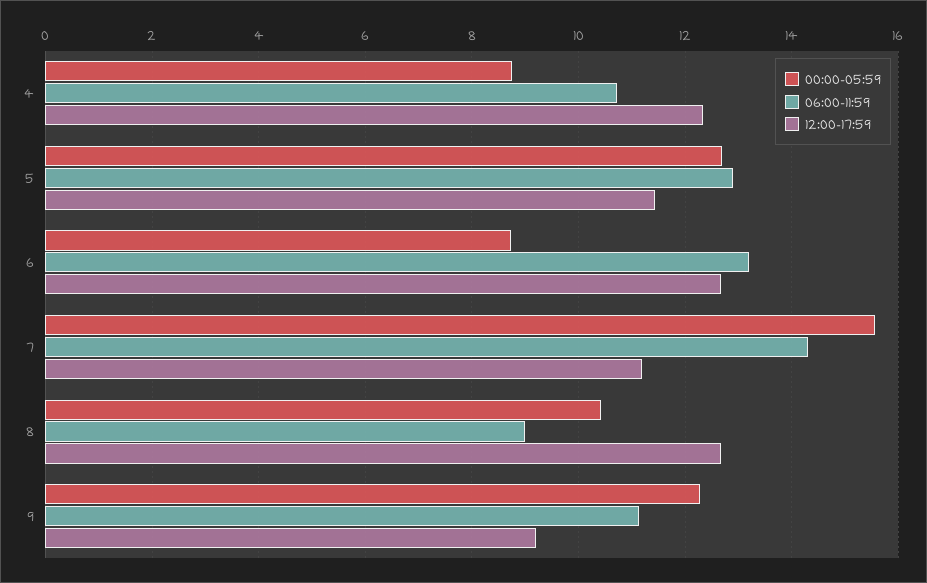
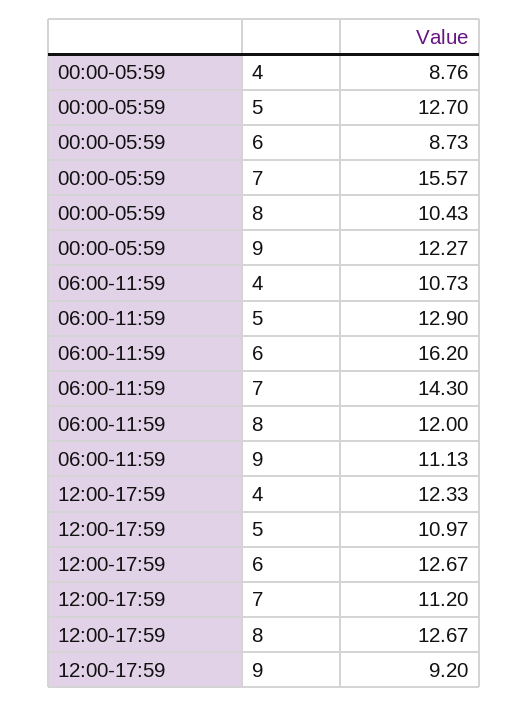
  {
    "00:00-05:59": {
      "4": 8.76,
      "5": 12.7,
      "6": 8.73,
      "7": 15.57,
      "8": 10.43,
      "9": 12.27
    },
    "06:00-11:59": {
      "4": 10.73,
      "5": 12.9,
-     "6": 13.2,
+     "6": 16.2,
      "7": 14.3,
-     "8": 9,
+     "8": 12,
      "9": 11.13
    },
    "12:00-17:59": {
      "4": 12.33,
-     "5": 11.4,
+     "5": 10.97,
      "6": 12.67,
      "7": 11.2,
      "8": 12.67,
      "9": 9.2
    }
  }

